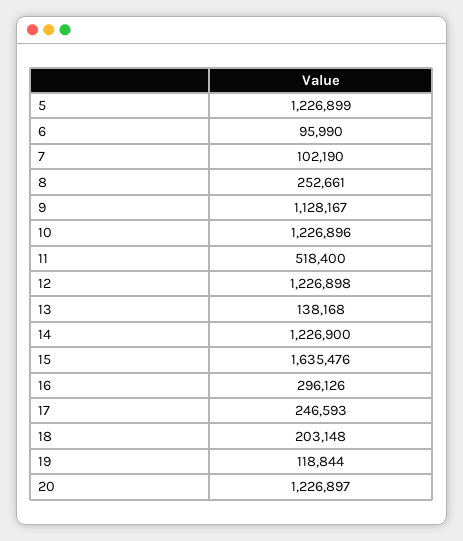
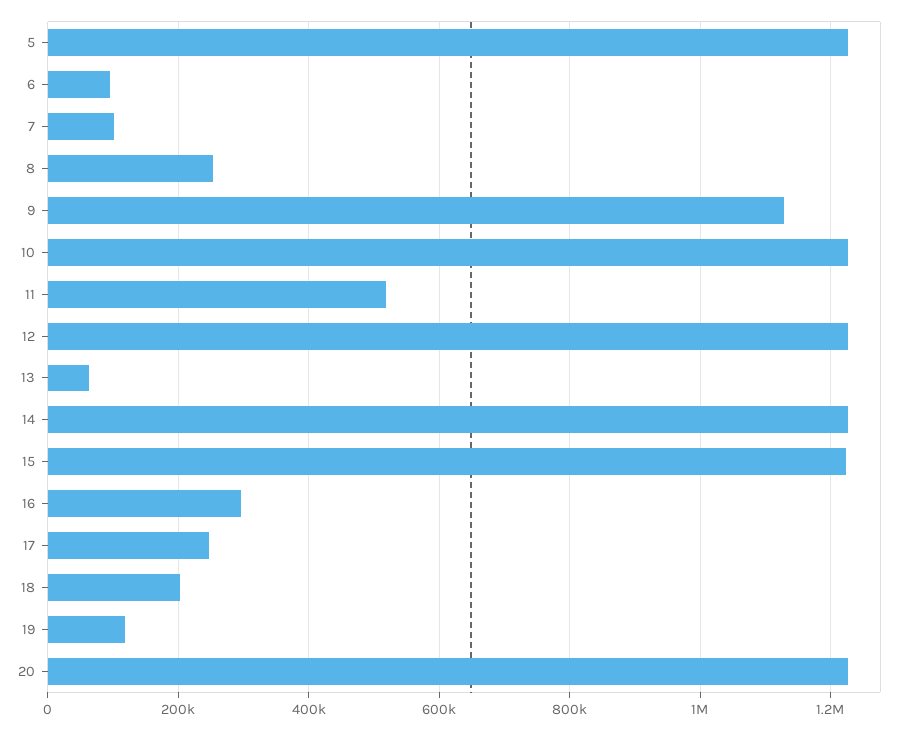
  {
    "5": 1226899,
    "6": 95990,
    "7": 102190,
    "8": 252661,
    "9": 1128167,
    "10": 1226896,
    "11": 518400,
    "12": 1226898,
-   "13": 138168,
+   "13": 60000,
    "14": 1226900,
-   "15": 1635476,
+   "15": 1220000,
    "16": 296126,
    "17": 246593,
    "18": 203148,
    "19": 118844,
    "20": 1226897
  }

